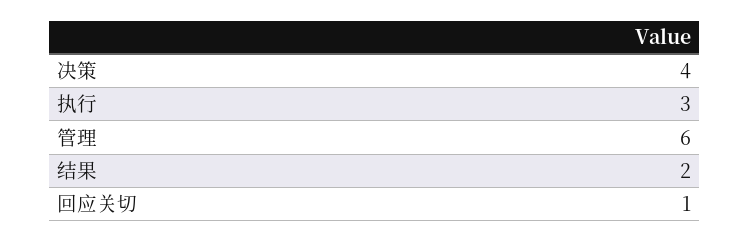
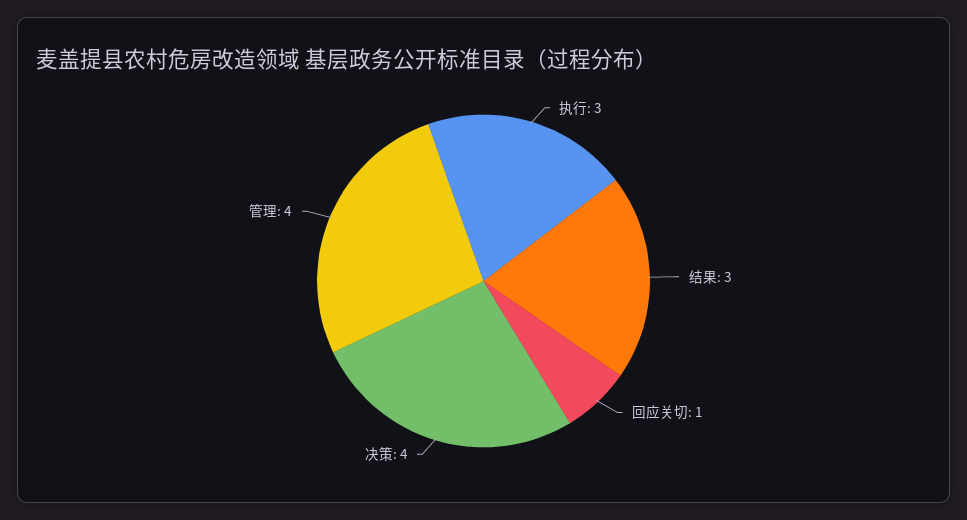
  {
    "决策": 4,
    "执行": 3,
-   "管理": 6,
+   "管理": 4,
-   "结果": 2,
+   "结果": 3,
    "回应关切": 1
  }

